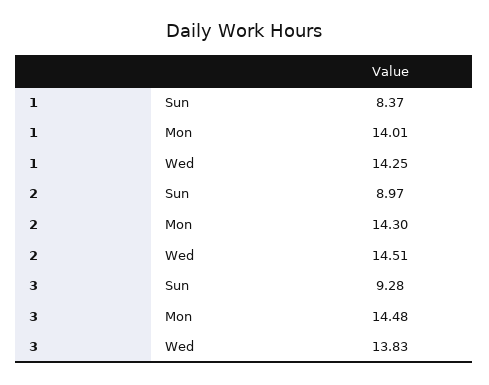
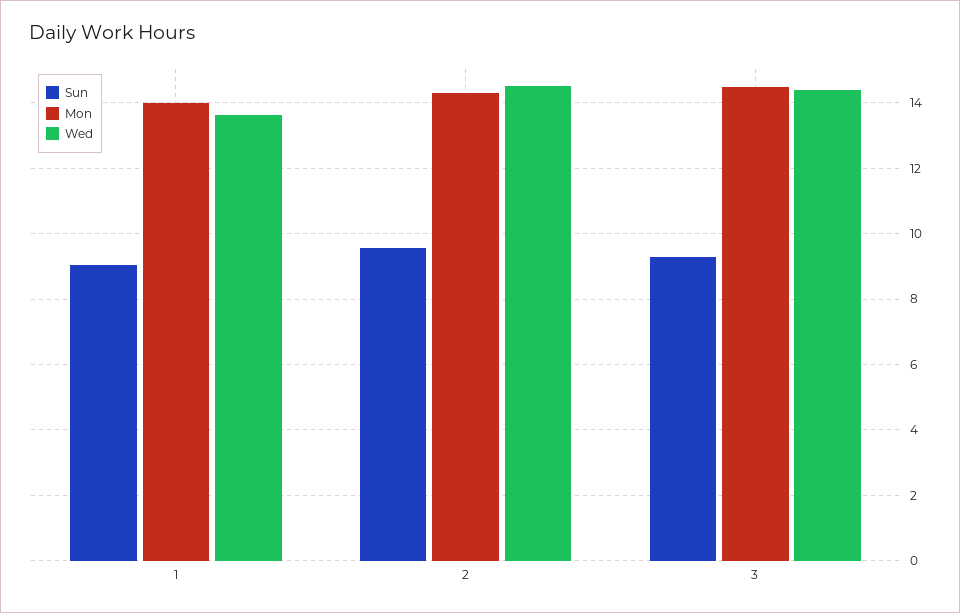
  {
    "Sun": {
-     "1": 8.37,
+     "1": 9,
-     "2": 8.97,
+     "2": 9.6,
      "3": 9.28
    },
    "Mon": {
      "1": 14.01,
      "2": 14.3,
      "3": 14.48
    },
    "Wed": {
-     "1": 14.25,
+     "1": 13.6,
      "2": 14.51,
-     "3": 13.83
+     "3": 14.4
    }
  }

